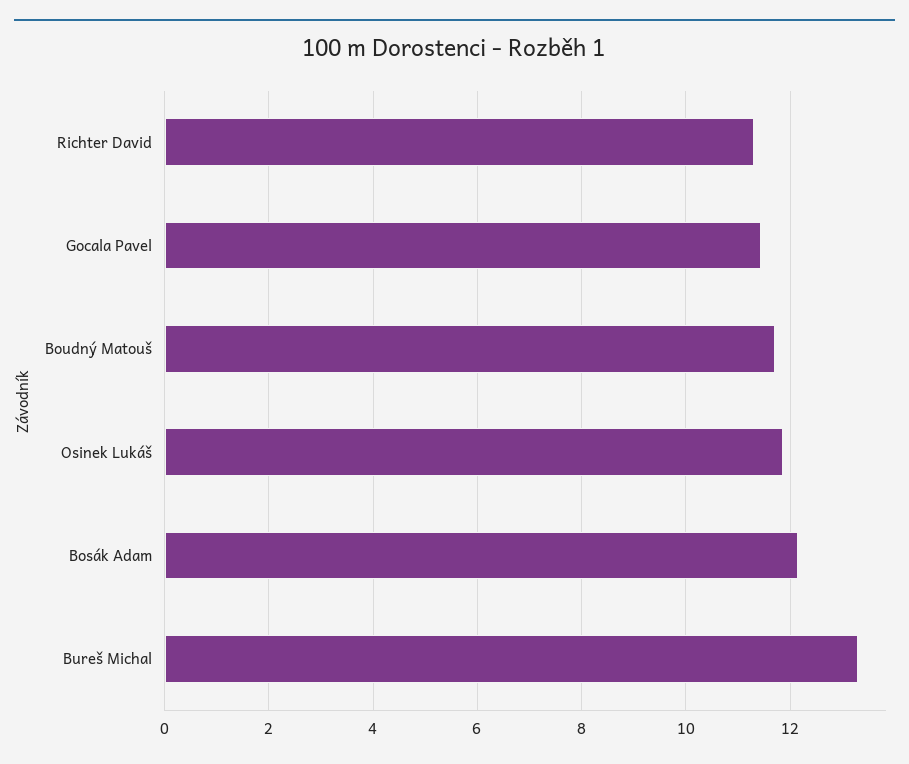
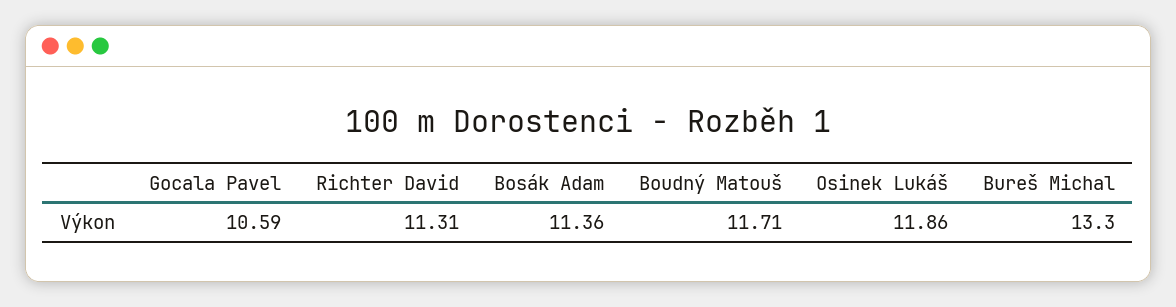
  {
    "Richter David": 11.31,
-   "Gocala Pavel": 11.4,
+   "Gocala Pavel": 10.59,
    "Boudný Matouš": 11.71,
    "Osinek Lukáš": 11.86,
-   "Bosák Adam": 12.2,
+   "Bosák Adam": 11.36,
    "Bureš Michal": 13.3
  }

